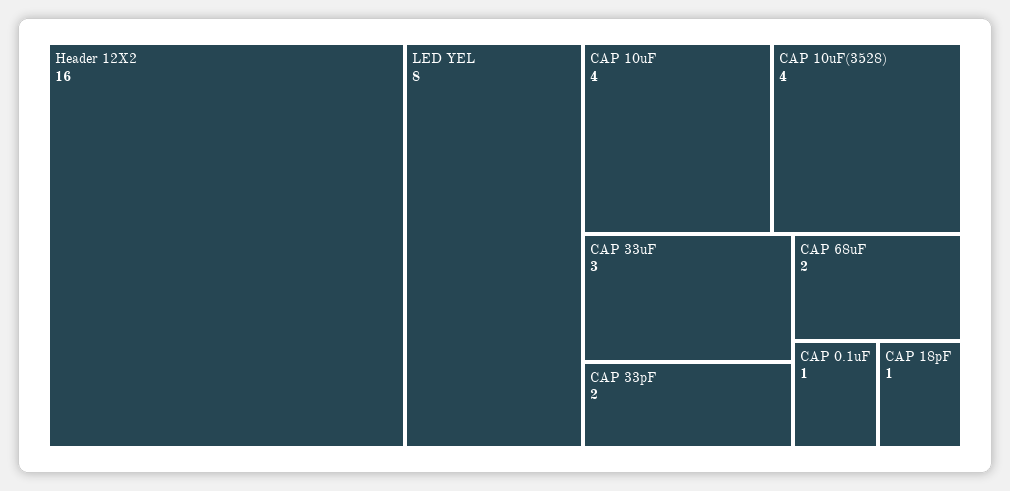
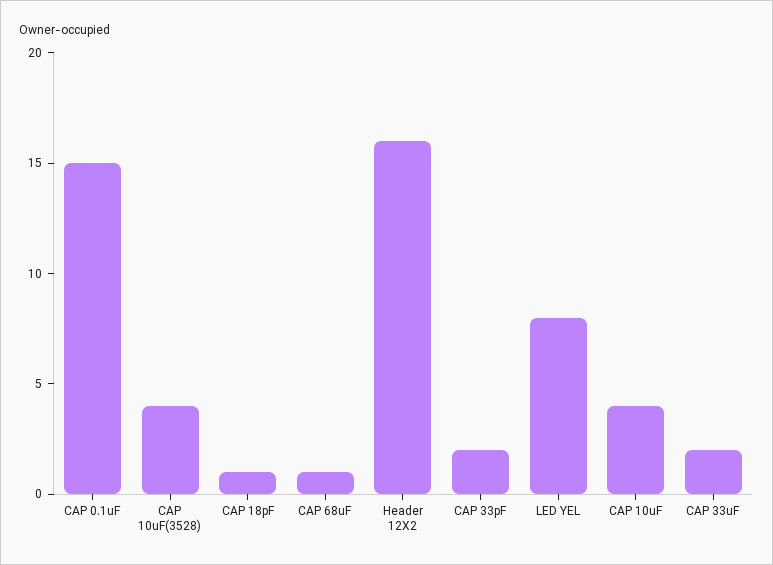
  {
    "Header 12X2": 16,
    "LED YEL": 8,
    "CAP 10uF": 4,
    "CAP 10uF(3528)": 4,
-   "CAP 33uF": 3,
+   "CAP 33uF": 2,
    "CAP 33pF": 2,
-   "CAP 68uF": 2,
+   "CAP 68uF": 1,
-   "CAP 0.1uF": 1,
+   "CAP 0.1uF": 15,
    "CAP 18pF": 1
  }

